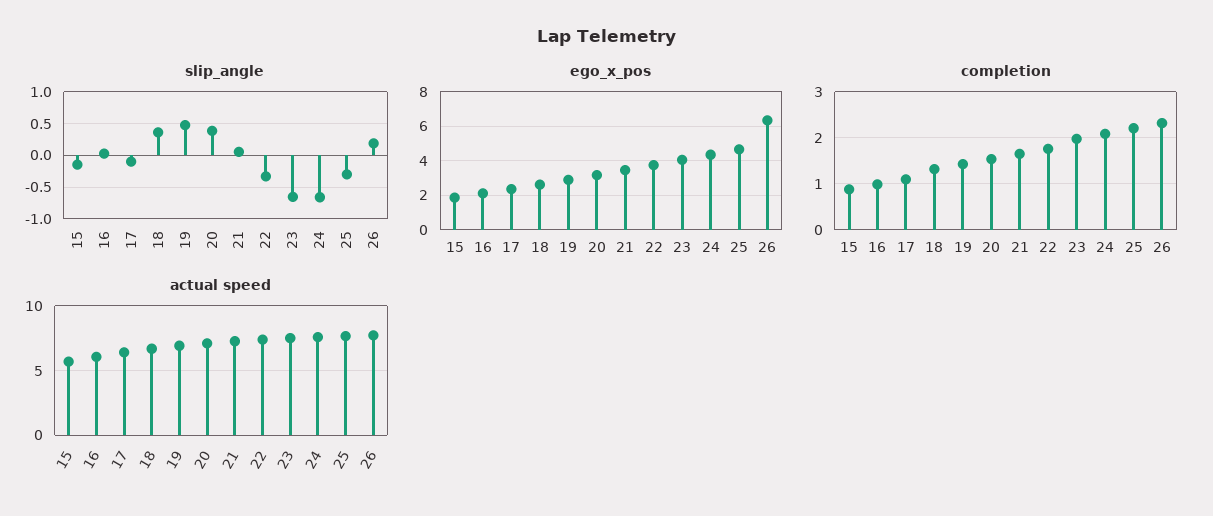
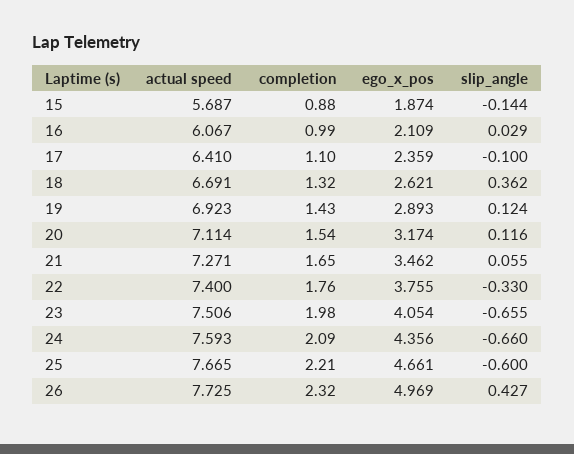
  {
    "slip_angle": {
      "15": -0.144,
      "16": 0.029,
      "17": -0.1,
      "18": 0.362,
-     "19": 0.5,
+     "19": 0.124,
-     "20": 0.4,
+     "20": 0.116,
      "21": 0.055,
      "22": -0.33,
      "23": -0.655,
      "24": -0.66,
-     "25": -0.3,
+     "25": -0.6,
-     "26": 0.2
+     "26": 0.427
    },
    "ego_x_pos": {
      "15": 1.874,
      "16": 2.109,
      "17": 2.359,
      "18": 2.621,
      "19": 2.893,
      "20": 3.174,
      "21": 3.462,
      "22": 3.755,
      "23": 4.054,
      "24": 4.356,
      "25": 4.661,
-     "26": 6.5
+     "26": 4.969
    },
    "completion": {
      "15": 0.88,
      "16": 0.99,
      "17": 1.1,
      "18": 1.32,
      "19": 1.43,
      "20": 1.54,
      "21": 1.65,
      "22": 1.76,
      "23": 1.98,
      "24": 2.09,
      "25": 2.21,
      "26": 2.32
    },
    "actual speed": {
      "15": 5.687,
      "16": 6.067,
      "17": 6.41,
      "18": 6.691,
      "19": 6.923,
      "20": 7.114,
      "21": 7.271,
      "22": 7.4,
      "23": 7.506,
      "24": 7.593,
      "25": 7.665,
      "26": 7.725
    }
  }

